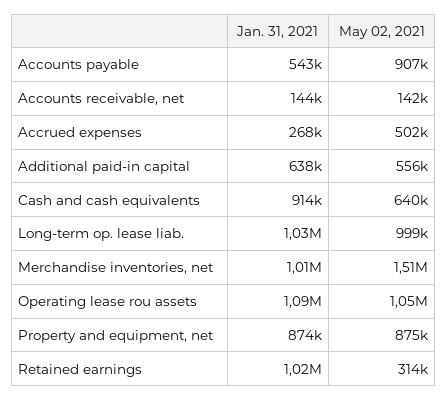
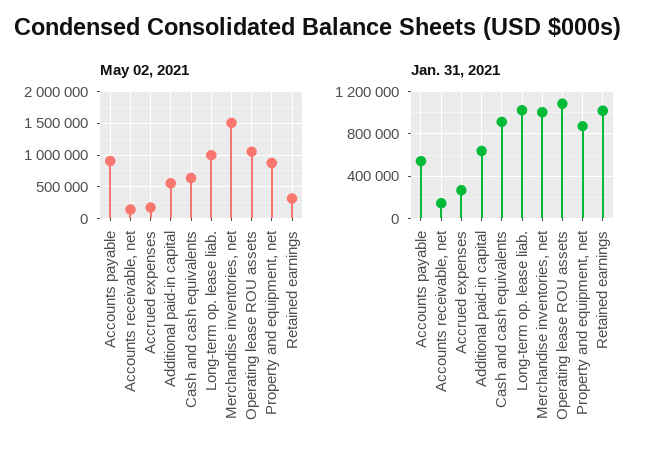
  {
    "Jan. 31, 2021": {
      "Accounts payable": 543000,
      "Accounts receivable, net": 144000,
      "Accrued expenses": 268000,
      "Additional paid-in capital": 638000,
      "Cash and cash equivalents": 914000,
      "Long-term op. lease liab.": 1030000,
      "Merchandise inventories, net": 1010000,
      "Operating lease rou assets": 1090000,
      "Property and equipment, net": 874000,
      "Retained earnings": 1020000
    },
    "May 02, 2021": {
      "Accounts payable": 907000,
      "Accounts receivable, net": 142000,
-     "Accrued expenses": 502000,
+     "Accrued expenses": 200000,
      "Additional paid-in capital": 556000,
      "Cash and cash equivalents": 640000,
      "Long-term op. lease liab.": 999000,
      "Merchandise inventories, net": 1510000,
      "Operating lease rou assets": 1050000,
      "Property and equipment, net": 875000,
      "Retained earnings": 314000
    }
  }

